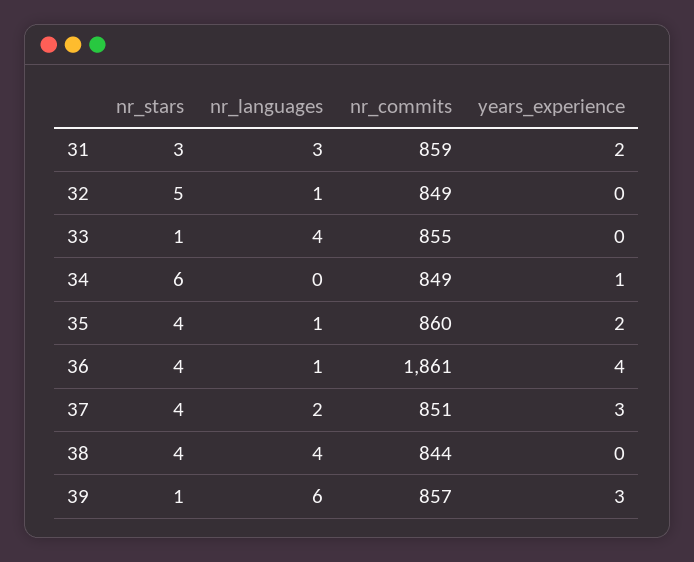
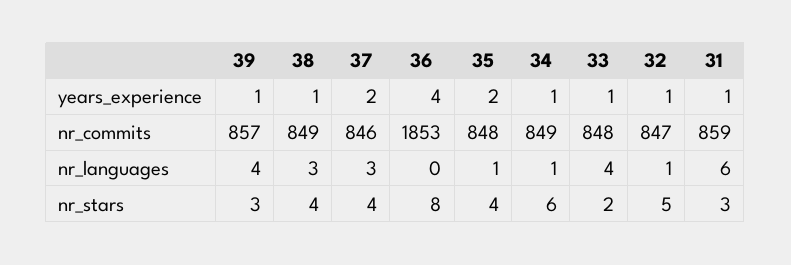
  {
    "nr_stars": {
      "31": 3,
      "32": 5,
-     "33": 1,
+     "33": 2,
      "34": 6,
      "35": 4,
-     "36": 4,
+     "36": 8,
      "37": 4,
      "38": 4,
-     "39": 1
+     "39": 3
    },
    "nr_languages": {
-     "31": 3,
+     "31": 6,
      "32": 1,
      "33": 4,
-     "34": 0,
+     "34": 1,
      "35": 1,
-     "36": 1,
+     "36": 0,
-     "37": 2,
+     "37": 3,
-     "38": 4,
+     "38": 3,
-     "39": 6
+     "39": 4
    },
    "nr_commits": {
      "31": 859,
-     "32": 849,
+     "32": 847,
-     "33": 855,
+     "33": 848,
      "34": 849,
-     "35": 860,
+     "35": 848,
-     "36": 1861,
+     "36": 1853,
-     "37": 851,
+     "37": 846,
-     "38": 844,
+     "38": 849,
      "39": 857
    },
    "years_experience": {
-     "31": 2,
+     "31": 1,
-     "32": 0,
+     "32": 1,
-     "33": 0,
+     "33": 1,
      "34": 1,
      "35": 2,
      "36": 4,
-     "37": 3,
+     "37": 2,
-     "38": 0,
+     "38": 1,
-     "39": 3
+     "39": 1
    }
  }

